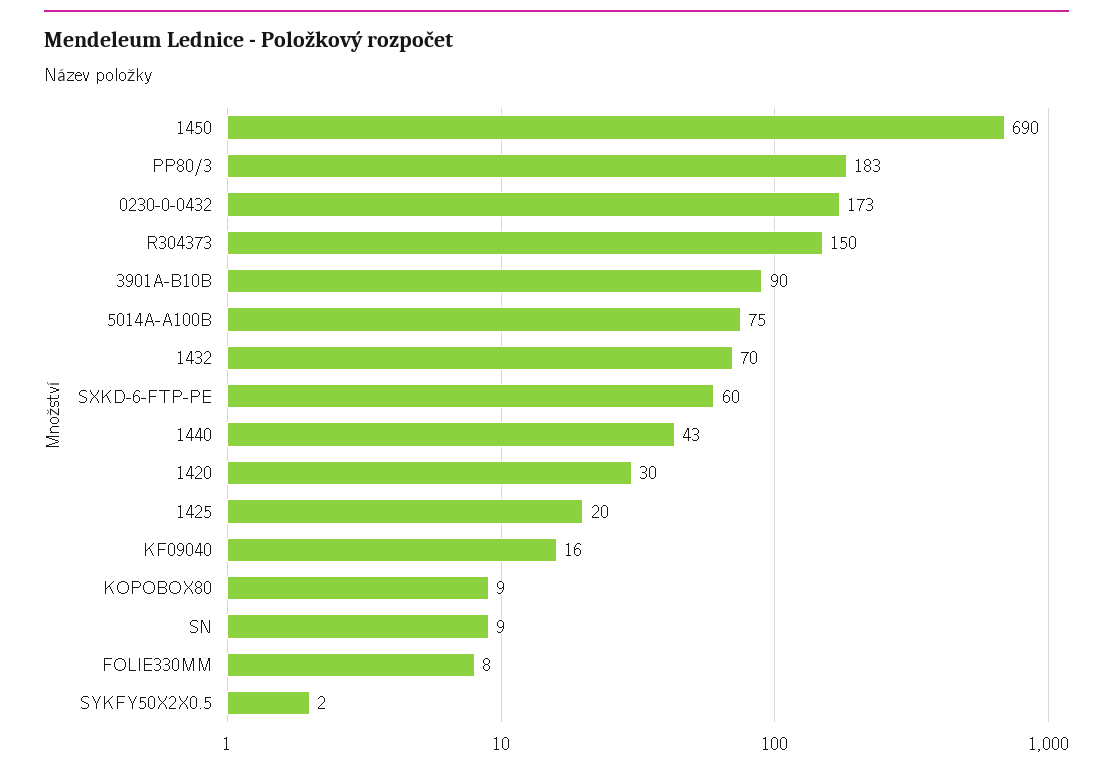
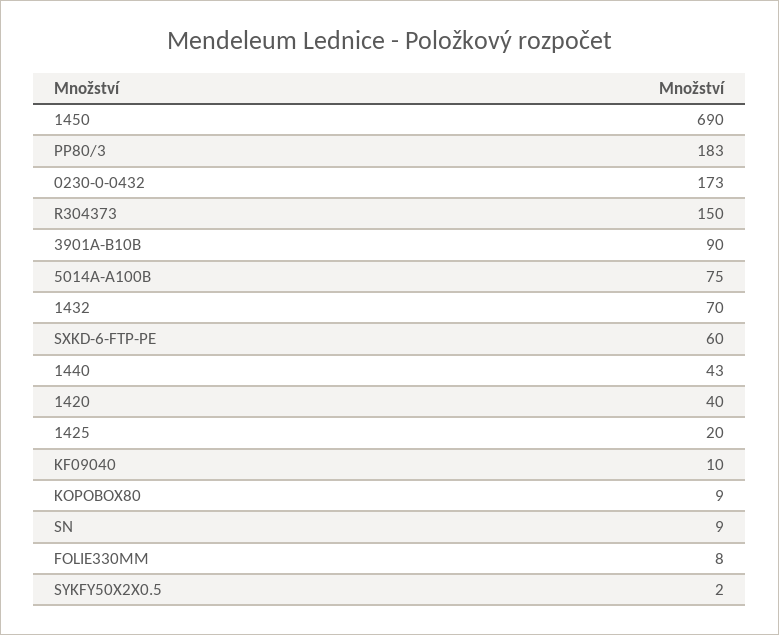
  {
    "1450": 690,
    "PP80/3": 183,
    "0230-0-0432": 173,
    "R304373": 150,
    "3901A-B10B": 90,
    "5014A-A100B": 75,
    "1432": 70,
    "SXKD-6-FTP-PE": 60,
    "1440": 43,
-   "1420": 30,
+   "1420": 40,
    "1425": 20,
-   "KF09040": 16,
+   "KF09040": 10,
    "KOPOBOX80": 9,
    "SN": 9,
    "FOLIE330MM": 8,
    "SYKFY50X2X0.5": 2
  }

